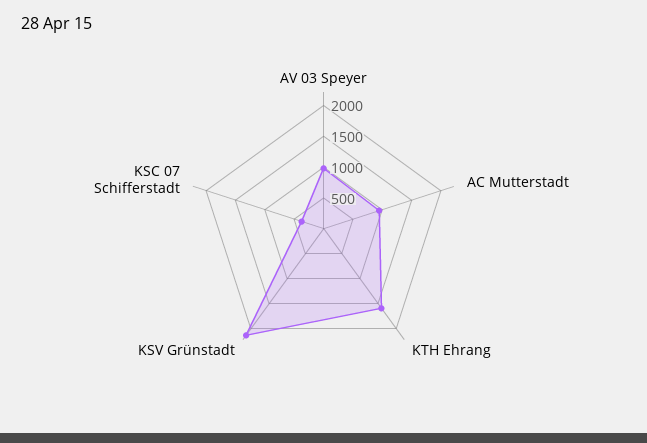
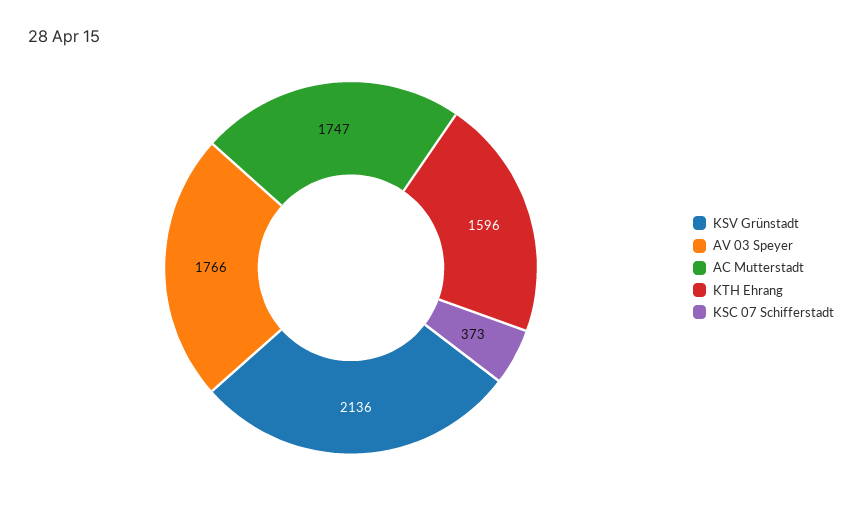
  {
-   "AV 03 Speyer": 1000,
+   "AV 03 Speyer": 1766,
-   "AC Mutterstadt": 1000,
+   "AC Mutterstadt": 1747,
    "KTH Ehrang": 1596,
    "KSV Grünstadt": 2136,
    "KSC 07 Schifferstadt": 373
  }

